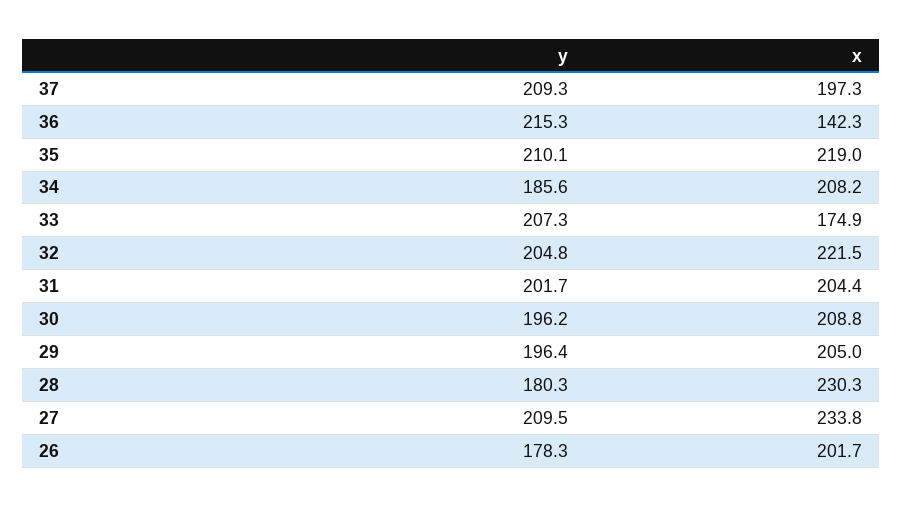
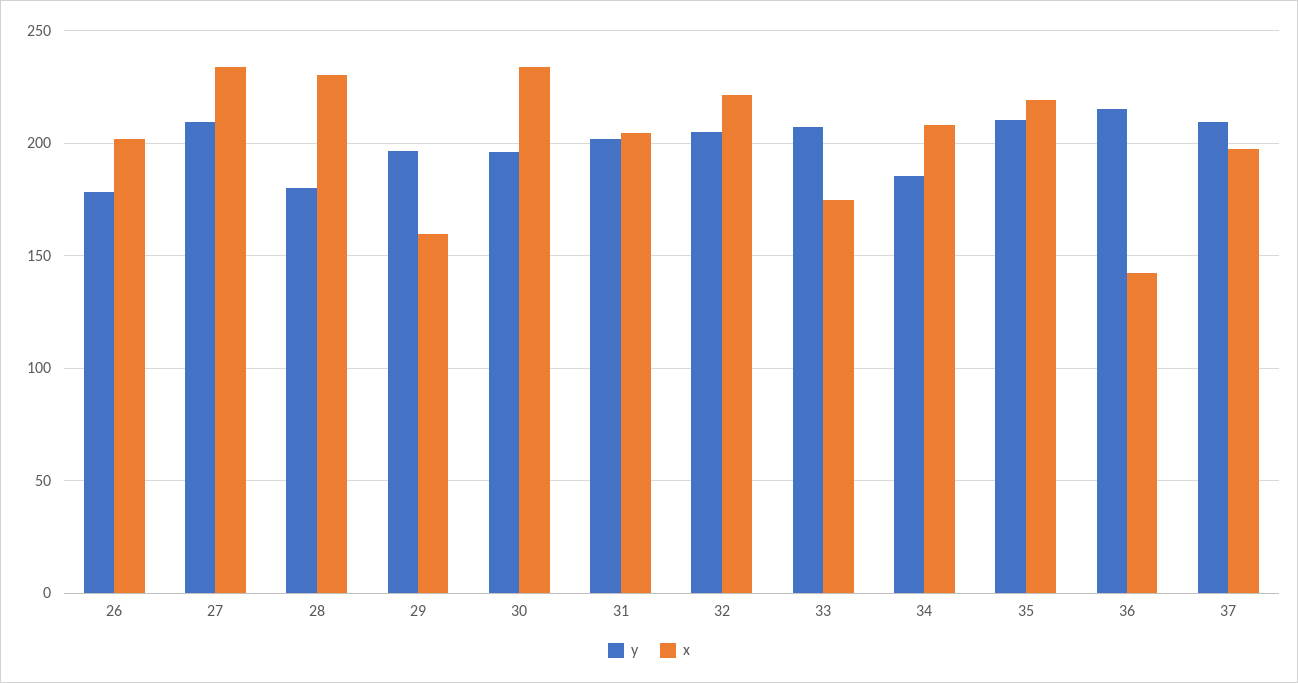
  {
    "y": {
      "37": 209.3,
      "36": 215.3,
      "35": 210.1,
      "34": 185.6,
      "33": 207.3,
      "32": 204.8,
      "31": 201.7,
      "30": 196.2,
      "29": 196.4,
      "28": 180.3,
      "27": 209.5,
      "26": 178.3
    },
    "x": {
      "37": 197.3,
      "36": 142.3,
      "35": 219,
      "34": 208.2,
      "33": 174.9,
      "32": 221.5,
      "31": 204.4,
-     "30": 208.8,
+     "30": 235,
-     "29": 205,
+     "29": 160,
      "28": 230.3,
      "27": 233.8,
      "26": 201.7
    }
  }

